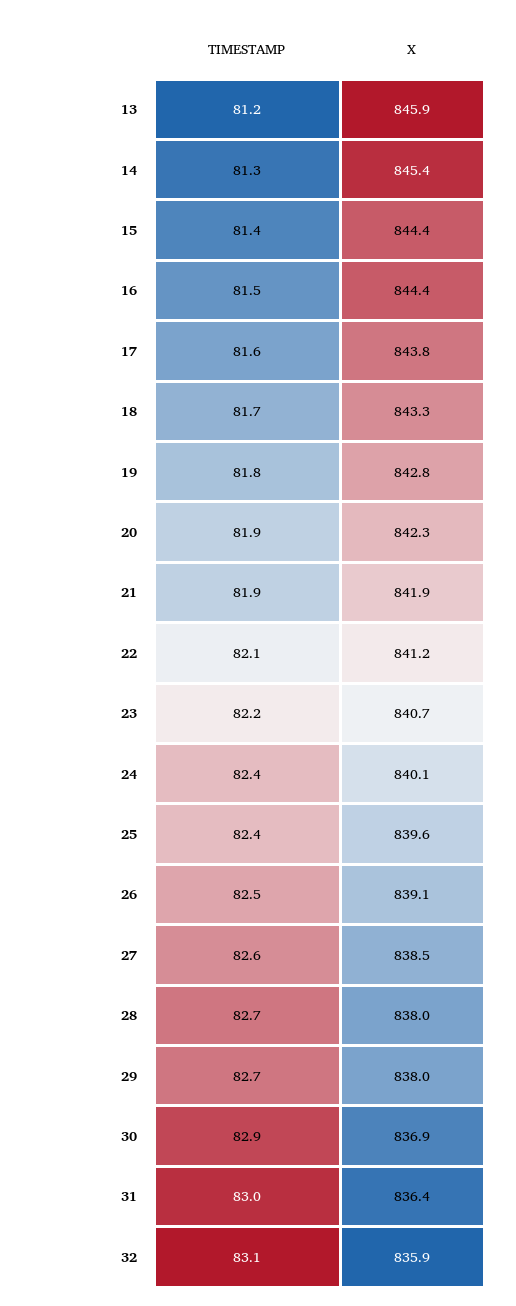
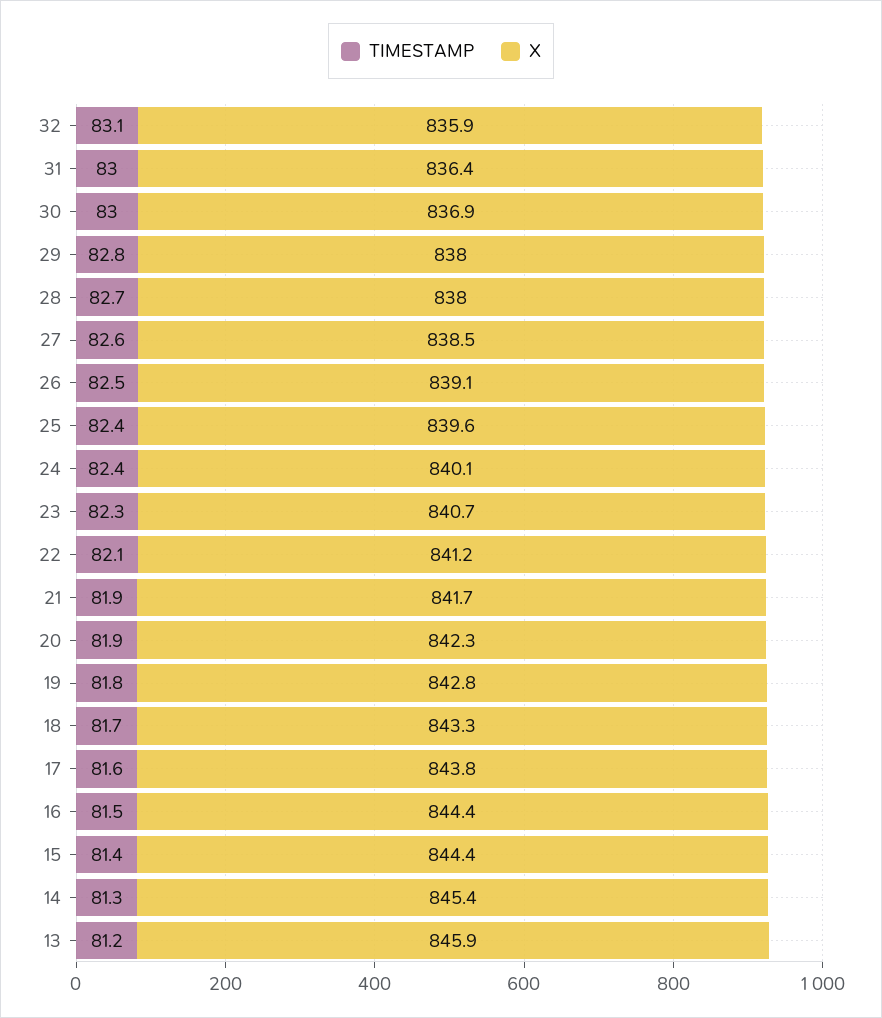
  {
    "TIMESTAMP": {
      "13": 81.2,
      "14": 81.3,
      "15": 81.4,
      "16": 81.5,
      "17": 81.6,
      "18": 81.7,
      "19": 81.8,
      "20": 81.9,
      "21": 81.9,
      "22": 82.1,
-     "23": 82.2,
+     "23": 82.3,
      "24": 82.4,
      "25": 82.4,
      "26": 82.5,
      "27": 82.6,
      "28": 82.7,
-     "29": 82.7,
+     "29": 82.8,
-     "30": 82.9,
+     "30": 83,
      "31": 83,
      "32": 83.1
    },
    "X": {
      "13": 845.9,
      "14": 845.4,
      "15": 844.4,
      "16": 844.4,
      "17": 843.8,
      "18": 843.3,
      "19": 842.8,
      "20": 842.3,
-     "21": 841.9,
+     "21": 841.7,
      "22": 841.2,
      "23": 840.7,
      "24": 840.1,
      "25": 839.6,
      "26": 839.1,
      "27": 838.5,
      "28": 838,
      "29": 838,
      "30": 836.9,
      "31": 836.4,
      "32": 835.9
    }
  }

